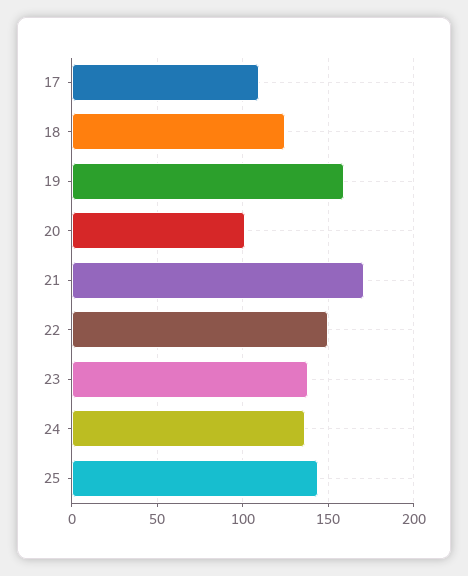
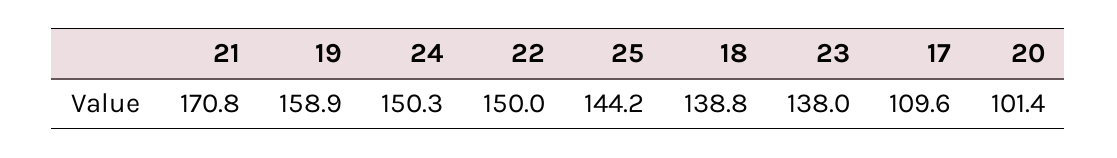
  {
    "17": 109.6,
-   "18": 125,
+   "18": 138.8,
    "19": 158.9,
    "20": 101.4,
    "21": 170.8,
    "22": 150,
    "23": 138,
-   "24": 135,
+   "24": 150.3,
    "25": 144.2
  }

